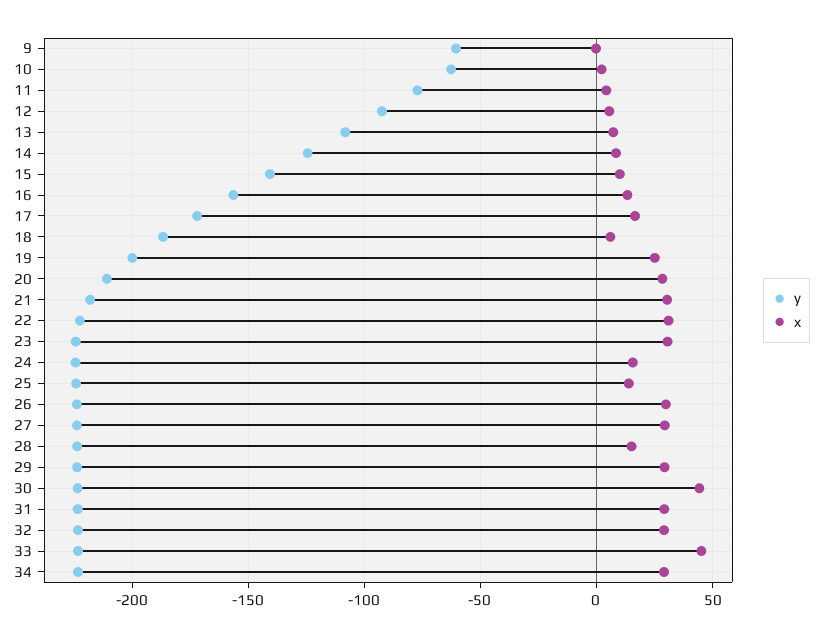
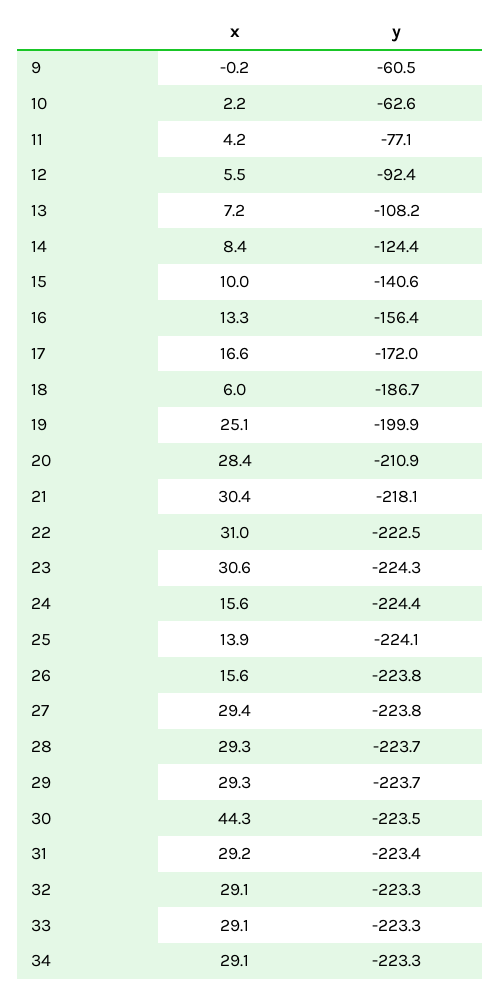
  {
    "y": {
      "9": -60.5,
      "10": -62.6,
      "11": -77.1,
      "12": -92.4,
      "13": -108.2,
      "14": -124.4,
      "15": -140.6,
      "16": -156.4,
      "17": -172,
      "18": -186.7,
      "19": -199.9,
      "20": -210.9,
      "21": -218.1,
      "22": -222.5,
      "23": -224.3,
      "24": -224.4,
      "25": -224.1,
      "26": -223.8,
      "27": -223.8,
      "28": -223.7,
      "29": -223.7,
      "30": -223.5,
      "31": -223.4,
      "32": -223.3,
      "33": -223.3,
      "34": -223.3
    },
    "x": {
      "9": -0.2,
      "10": 2.2,
      "11": 4.2,
      "12": 5.5,
      "13": 7.2,
      "14": 8.4,
      "15": 10,
      "16": 13.3,
      "17": 16.6,
      "18": 6,
      "19": 25.1,
      "20": 28.4,
      "21": 30.4,
      "22": 31,
      "23": 30.6,
      "24": 15.6,
      "25": 13.9,
-     "26": 30,
+     "26": 15.6,
      "27": 29.4,
-     "28": 15,
+     "28": 29.3,
      "29": 29.3,
      "30": 44.3,
      "31": 29.2,
      "32": 29.1,
-     "33": 45,
+     "33": 29.1,
      "34": 29.1
    }
  }

